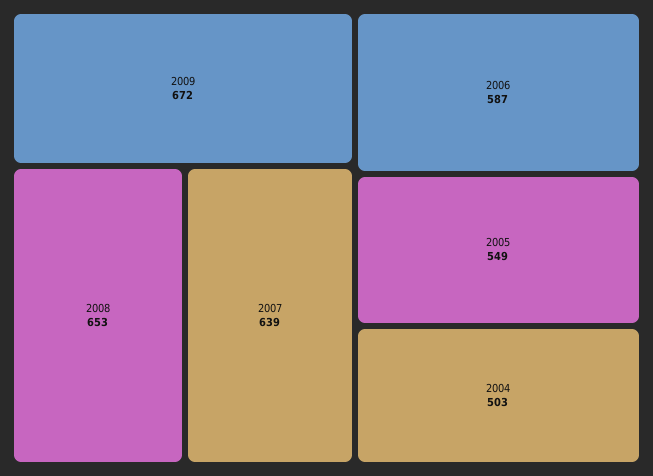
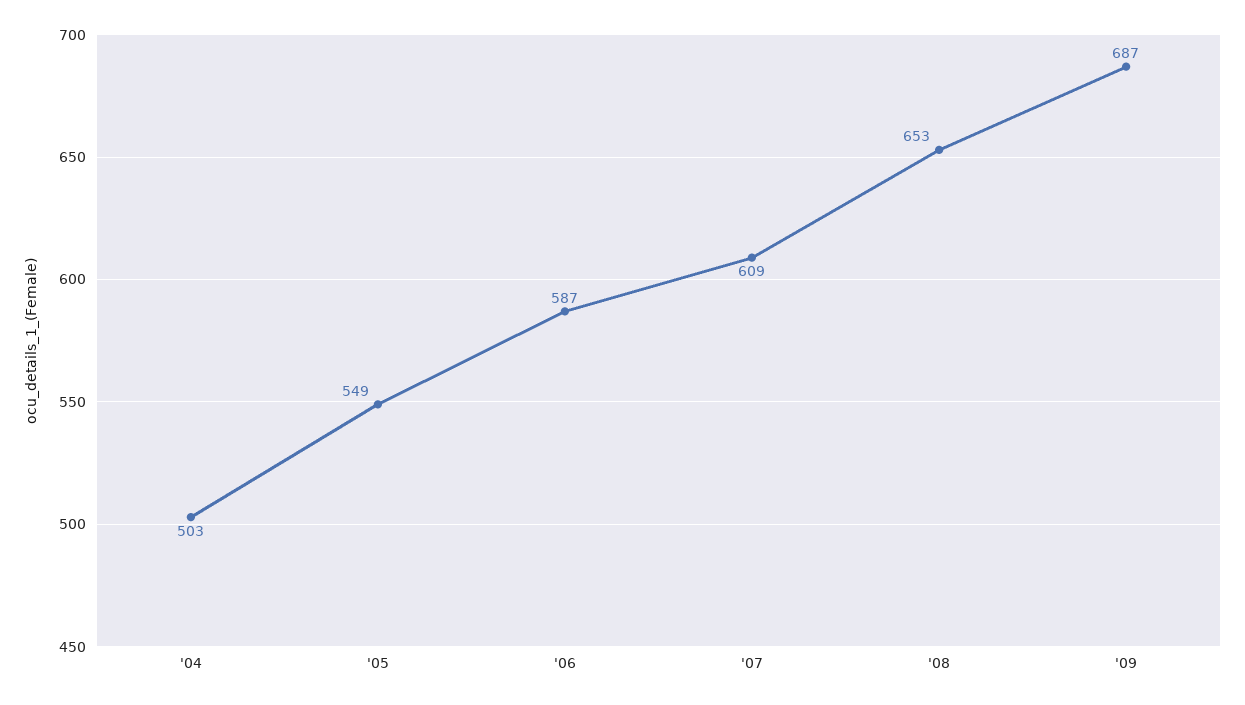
  {
-   "2009": 672,
+   "2009": 687,
    "2008": 653,
-   "2007": 639,
+   "2007": 609,
    "2006": 587,
    "2005": 549,
    "2004": 503
  }

